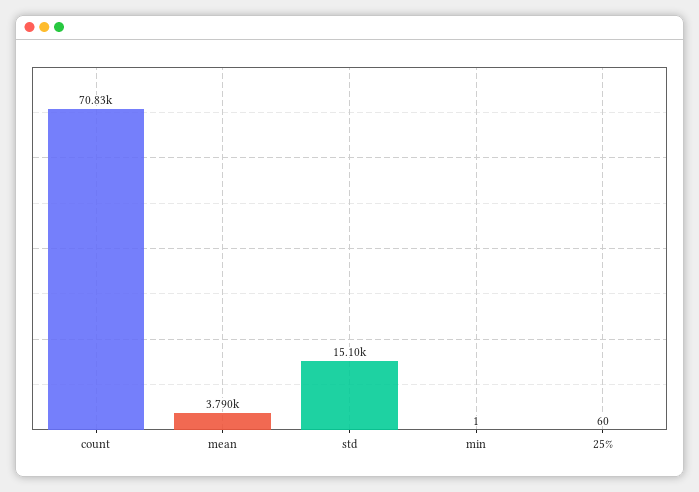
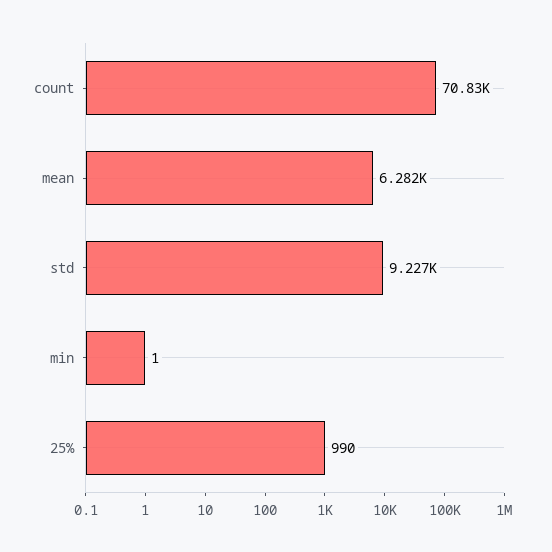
  {
    "count": 70830,
-   "mean": 3790,
+   "mean": 6282,
-   "std": 15100,
+   "std": 9227,
    "min": 1,
-   "25%": 60
+   "25%": 990
  }

